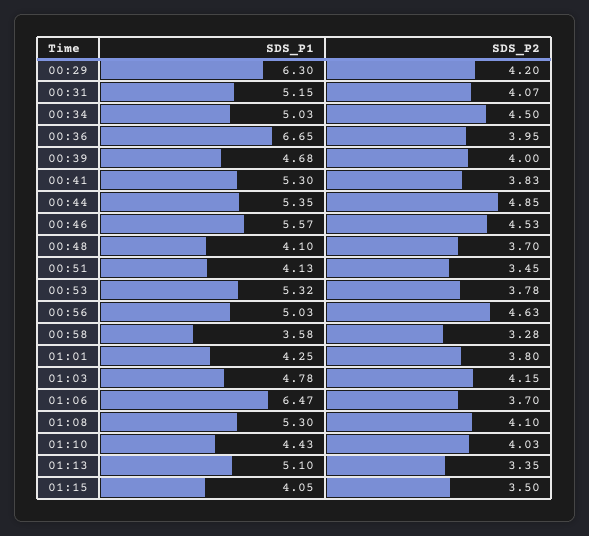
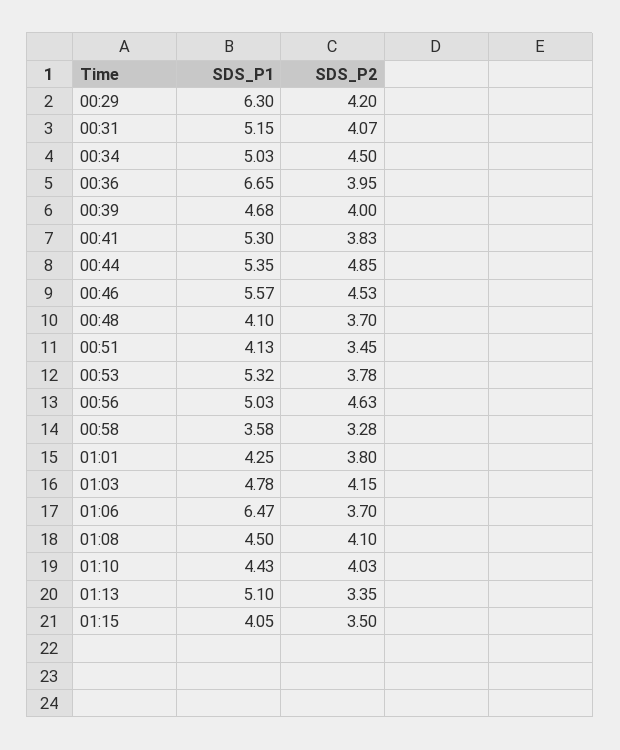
  {
    "SDS_P1": {
      "00:29": 6.3,
      "00:31": 5.15,
      "00:34": 5.03,
      "00:36": 6.65,
      "00:39": 4.68,
      "00:41": 5.3,
      "00:44": 5.35,
      "00:46": 5.57,
      "00:48": 4.1,
      "00:51": 4.13,
      "00:53": 5.32,
      "00:56": 5.03,
      "00:58": 3.58,
      "01:01": 4.25,
      "01:03": 4.78,
      "01:06": 6.47,
-     "01:08": 5.3,
+     "01:08": 4.5,
      "01:10": 4.43,
      "01:13": 5.1,
      "01:15": 4.05
    },
    "SDS_P2": {
      "00:29": 4.2,
      "00:31": 4.07,
      "00:34": 4.5,
      "00:36": 3.95,
      "00:39": 4,
      "00:41": 3.83,
      "00:44": 4.85,
      "00:46": 4.53,
      "00:48": 3.7,
      "00:51": 3.45,
      "00:53": 3.78,
      "00:56": 4.63,
      "00:58": 3.28,
      "01:01": 3.8,
      "01:03": 4.15,
      "01:06": 3.7,
      "01:08": 4.1,
      "01:10": 4.03,
      "01:13": 3.35,
      "01:15": 3.5
    }
  }

